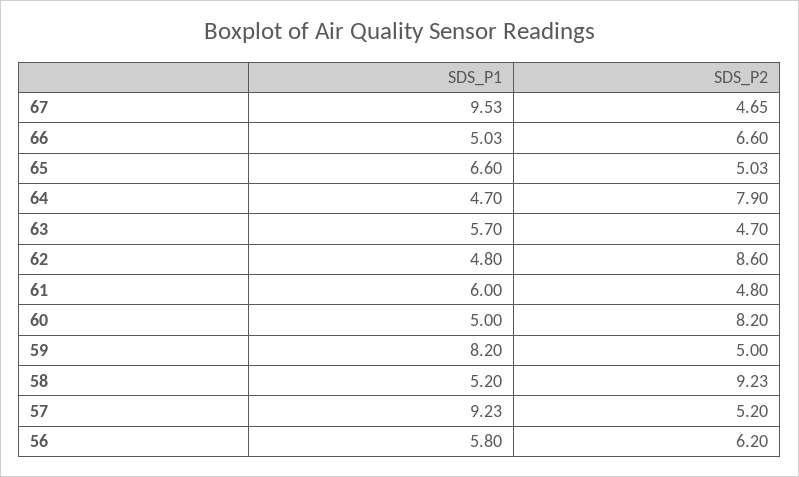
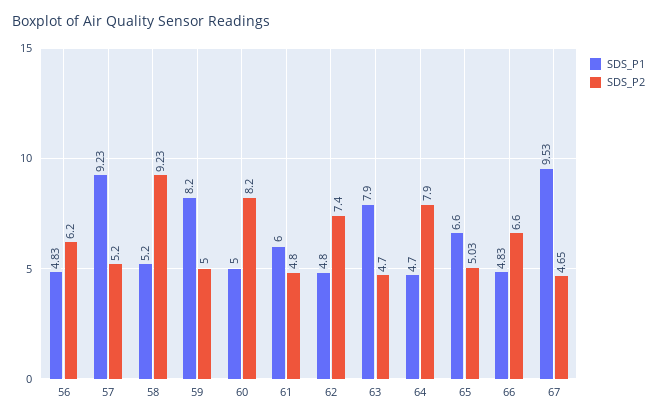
  {
    "SDS_P1": {
      "67": 9.53,
-     "66": 5.03,
+     "66": 4.83,
      "65": 6.6,
      "64": 4.7,
-     "63": 5.7,
+     "63": 7.9,
      "62": 4.8,
      "61": 6,
      "60": 5,
      "59": 8.2,
      "58": 5.2,
      "57": 9.23,
-     "56": 5.8
+     "56": 4.83
    },
    "SDS_P2": {
      "67": 4.65,
      "66": 6.6,
      "65": 5.03,
      "64": 7.9,
      "63": 4.7,
-     "62": 8.6,
+     "62": 7.4,
      "61": 4.8,
      "60": 8.2,
      "59": 5,
      "58": 9.23,
      "57": 5.2,
      "56": 6.2
    }
  }

